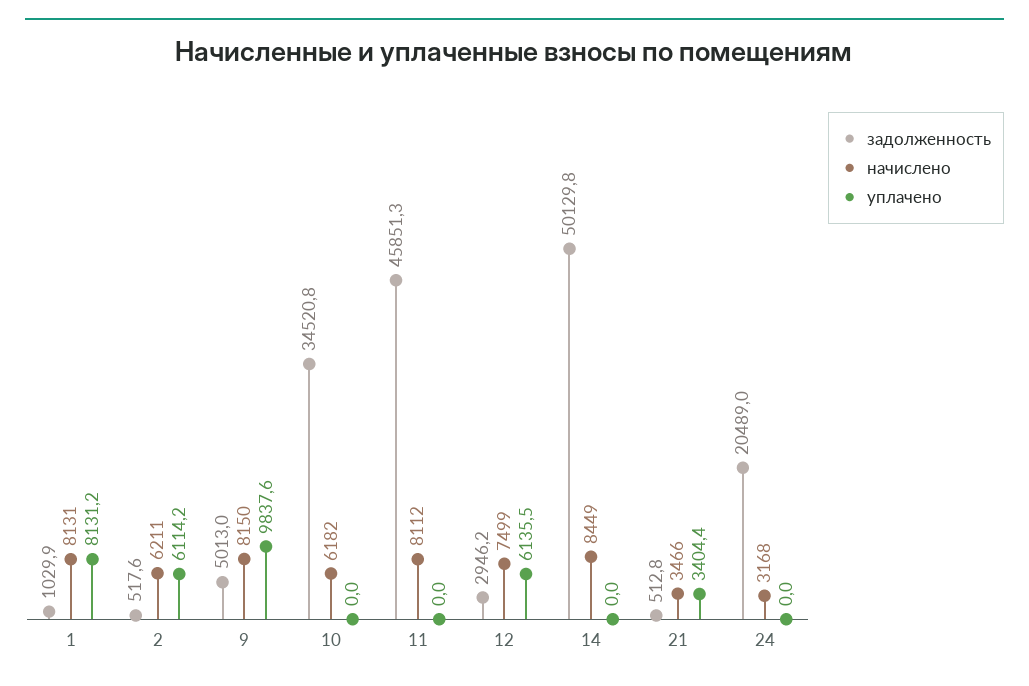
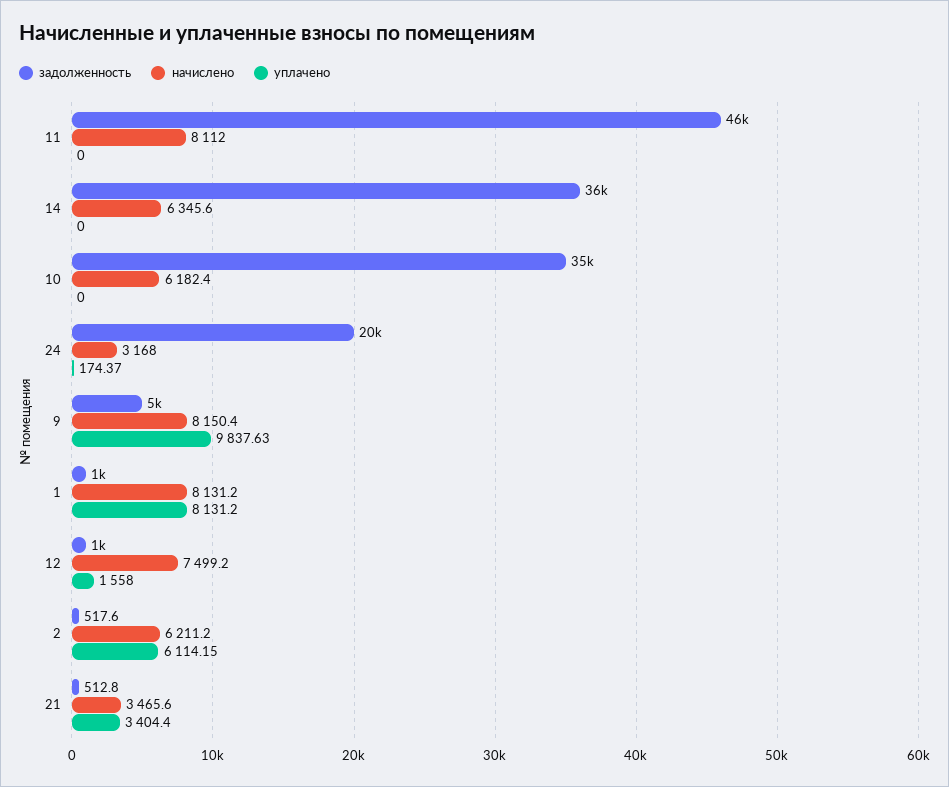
  {
    "задолженность": {
      "1": 1029.9,
      "2": 517.6,
      "9": 5013,
      "10": 34520.8,
      "11": 45851.3,
-     "12": 2946.2,
+     "12": 1000,
-     "14": 50129.8,
+     "14": 36000,
      "21": 512.8,
      "24": 20489
    },
    "начислено": {
      "1": 8131.2,
      "2": 6211.2,
      "9": 8150.4,
      "10": 6182.4,
      "11": 8112,
      "12": 7499.2,
-     "14": 8449,
+     "14": 6345.6,
      "21": 3465.6,
      "24": 3168
    },
    "уплачено": {
      "1": 8131.2,
      "2": 6114.15,
      "9": 9837.63,
      "10": 0,
      "11": 0,
-     "12": 6135.5,
+     "12": 1558,
      "14": 0,
      "21": 3404.4,
-     "24": 0
+     "24": 174.37
    }
  }

